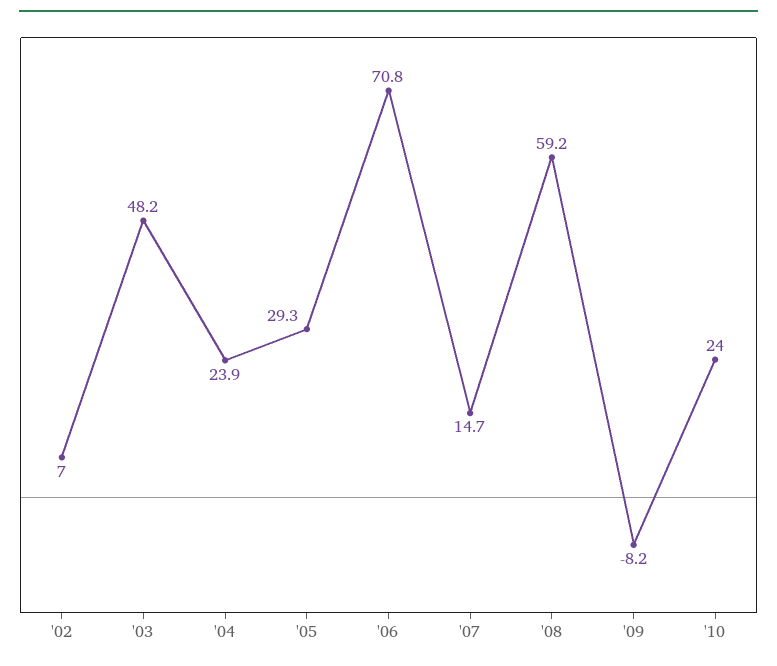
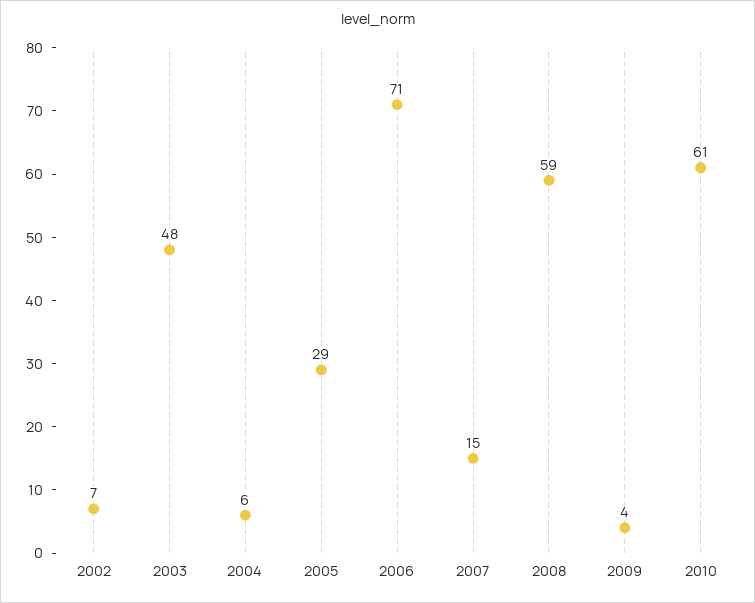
  {
    "'02": 7,
    "'03": 48.2,
-   "'04": 23.9,
+   "'04": 6,
    "'05": 29.3,
    "'06": 70.8,
    "'07": 14.7,
    "'08": 59.2,
-   "'09": -8.2,
+   "'09": 4,
-   "'10": 24
+   "'10": 61
  }

